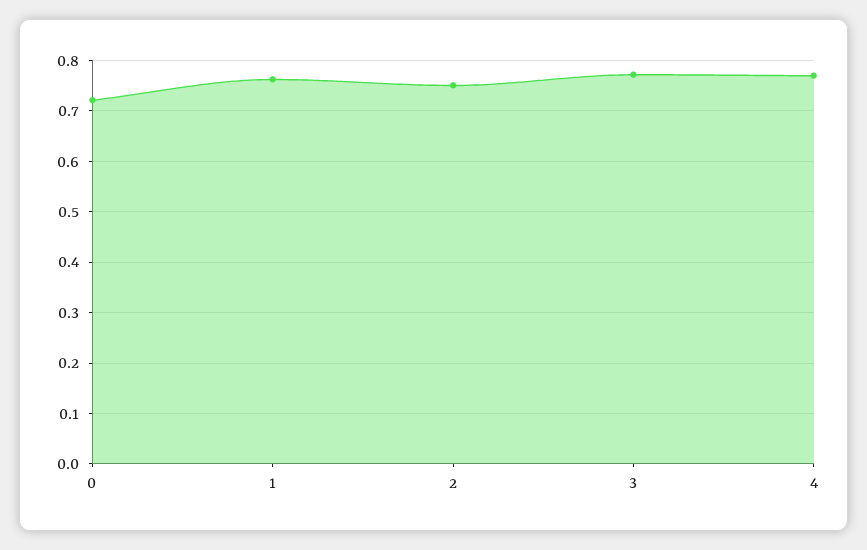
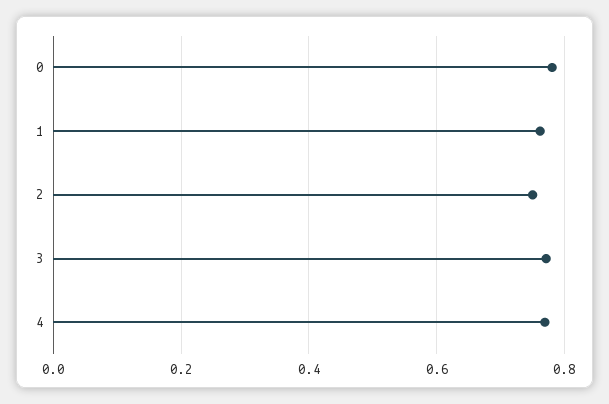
  {
-   "0": 0.72,
+   "0": 0.78,
    "1": 0.76,
    "2": 0.76,
    "3": 0.78,
    "4": 0.76
  }

